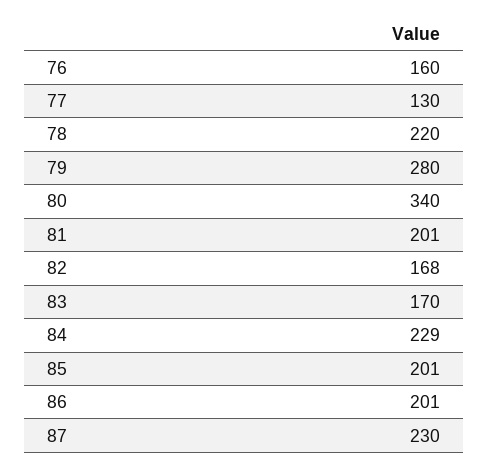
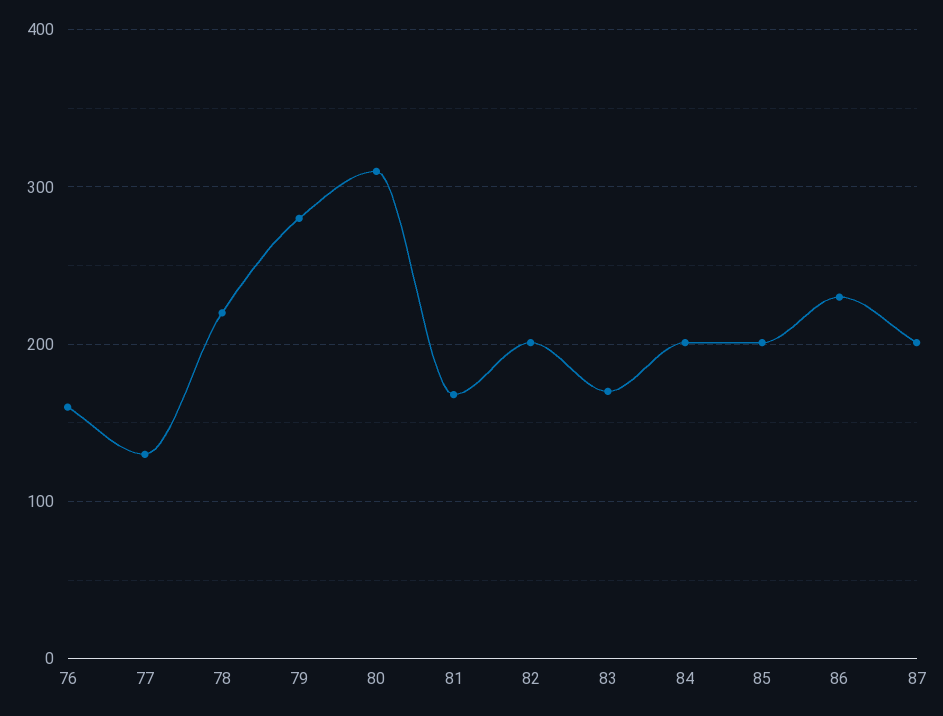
  {
    "76": 160,
    "77": 130,
    "78": 220,
    "79": 280,
-   "80": 340,
+   "80": 310,
-   "81": 201,
+   "81": 170,
-   "82": 168,
+   "82": 200,
    "83": 170,
-   "84": 229,
+   "84": 200,
    "85": 201,
-   "86": 201,
+   "86": 230,
-   "87": 230
+   "87": 200
  }

